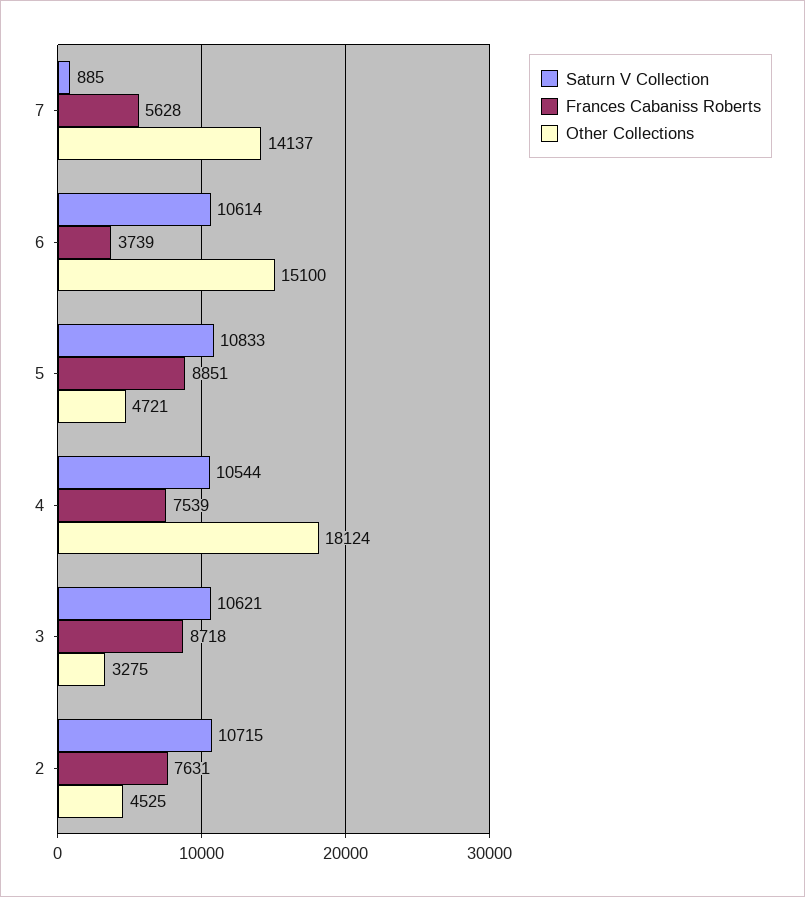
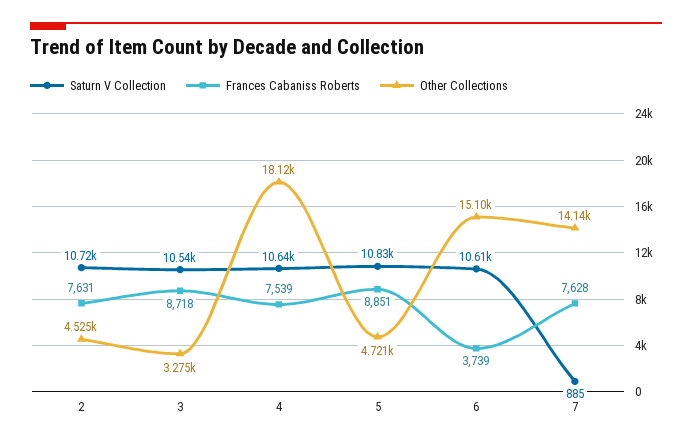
  {
    "Saturn V Collection": {
      "7": 885,
      "6": 10614,
      "5": 10833,
-     "4": 10544,
+     "4": 10640,
-     "3": 10621,
+     "3": 10540,
      "2": 10715
    },
    "Frances Cabaniss Roberts": {
-     "7": 5628,
+     "7": 7628,
      "6": 3739,
      "5": 8851,
      "4": 7539,
      "3": 8718,
      "2": 7631
    },
    "Other Collections": {
      "7": 14137,
      "6": 15100,
      "5": 4721,
      "4": 18124,
      "3": 3275,
      "2": 4525
    }
  }

